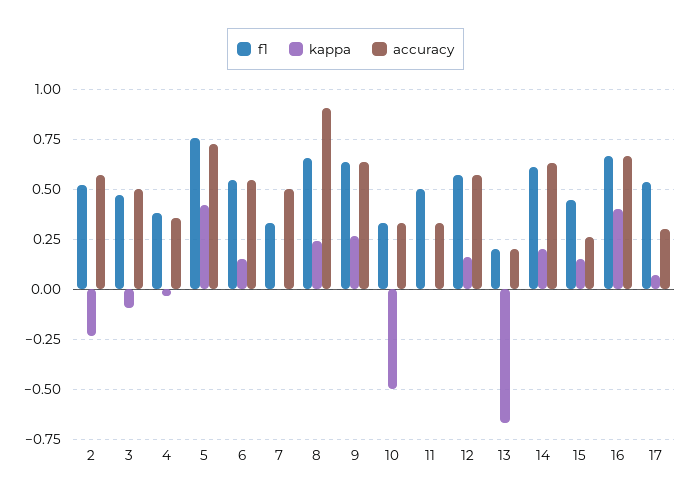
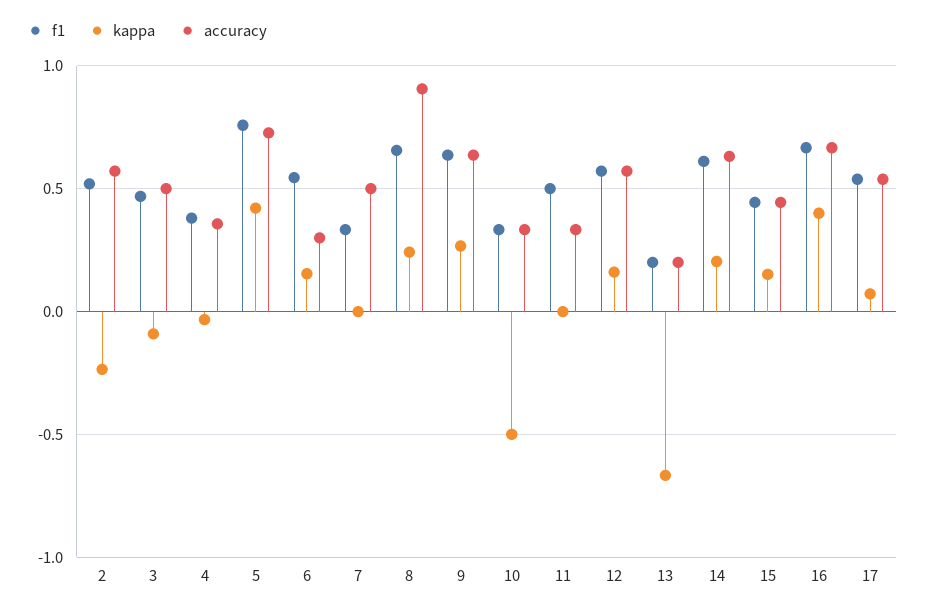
  {
    "f1": {
      "2": 0.5,
      "3": 0.45,
      "4": 0.4,
      "5": 0.75,
      "6": 0.55,
      "7": 0.35,
      "8": 0.65,
      "9": 0.65,
      "10": 0.35,
      "11": 0.5,
      "12": 0.55,
      "13": 0.2,
      "14": 0.6,
      "15": 0.45,
      "16": 0.65,
      "17": 0.55
    },
    "kappa": {
      "2": -0.25,
      "3": -0.1,
      "4": -0.05,
      "5": 0.4,
      "6": 0.15,
      "7": 0,
      "8": 0.25,
      "9": 0.25,
      "10": -0.5,
      "11": 0,
      "12": 0.15,
      "13": -0.65,
      "14": 0.2,
      "15": 0.15,
      "16": 0.4,
      "17": 0.05
    },
    "accuracy": {
      "2": 0.55,
      "3": 0.5,
      "4": 0.35,
      "5": 0.75,
-     "6": 0.55,
+     "6": 0.3,
      "7": 0.5,
      "8": 0.9,
      "9": 0.65,
      "10": 0.35,
      "11": 0.35,
      "12": 0.55,
      "13": 0.2,
      "14": 0.65,
-     "15": 0.25,
+     "15": 0.45,
      "16": 0.65,
-     "17": 0.3
+     "17": 0.55
    }
  }

